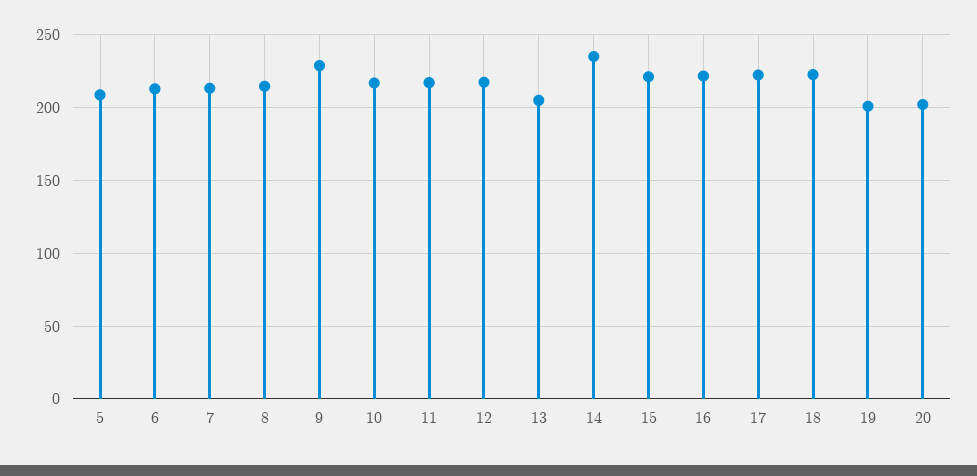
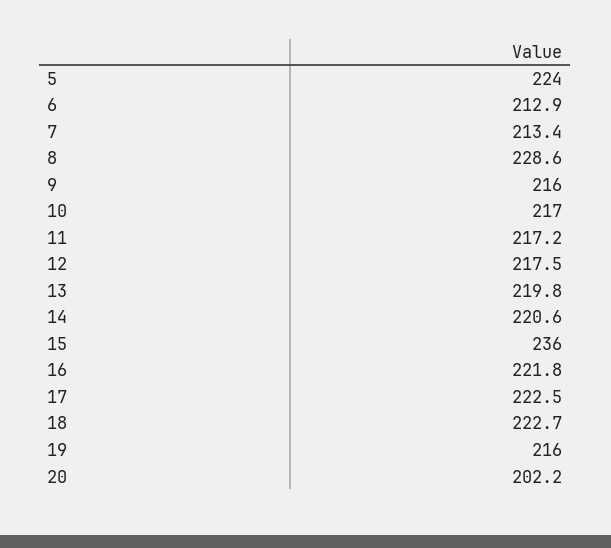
  {
-   "5": 210,
+   "5": 224,
    "6": 212.9,
    "7": 213.4,
-   "8": 215,
+   "8": 228.6,
-   "9": 230,
+   "9": 216,
    "10": 217,
    "11": 217.2,
    "12": 217.5,
-   "13": 205,
+   "13": 219.8,
-   "14": 235,
+   "14": 220.6,
-   "15": 220,
+   "15": 236,
    "16": 221.8,
    "17": 222.5,
    "18": 222.7,
-   "19": 200,
+   "19": 216,
    "20": 202.2
  }

